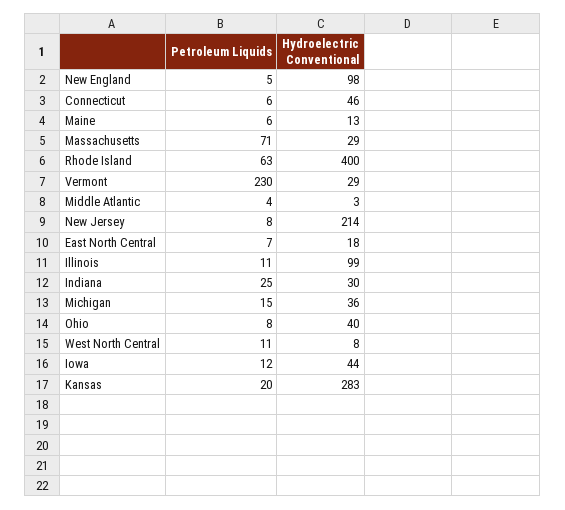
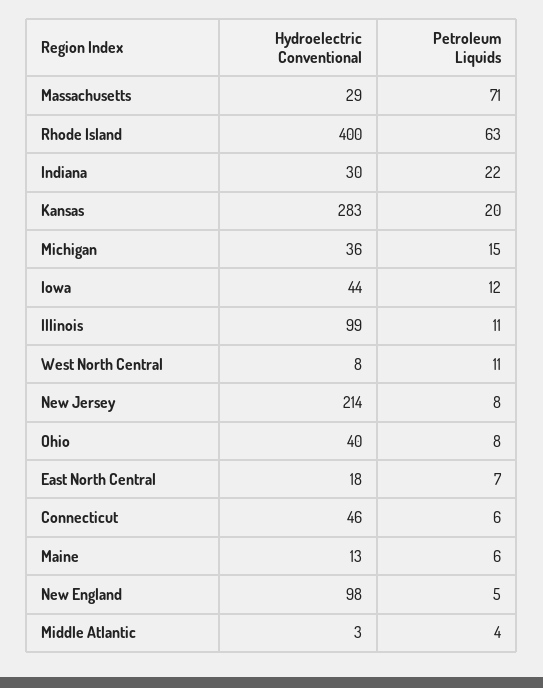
  {
    "Petroleum Liquids": {
      "New England": 5,
      "Connecticut": 6,
      "Maine": 6,
      "Massachusetts": 71,
      "Rhode Island": 63,
-     "Vermont": 230,
      "Middle Atlantic": 4,
      "New Jersey": 8,
      "East North Central": 7,
      "Illinois": 11,
-     "Indiana": 25,
+     "Indiana": 22,
      "Michigan": 15,
      "Ohio": 8,
      "West North Central": 11,
      "Iowa": 12,
      "Kansas": 20
    },
    "Hydroelectric Conventional": {
      "New England": 98,
      "Connecticut": 46,
      "Maine": 13,
      "Massachusetts": 29,
      "Rhode Island": 400,
-     "Vermont": 29,
      "Middle Atlantic": 3,
      "New Jersey": 214,
      "East North Central": 18,
      "Illinois": 99,
      "Indiana": 30,
      "Michigan": 36,
      "Ohio": 40,
      "West North Central": 8,
      "Iowa": 44,
      "Kansas": 283
    }
  }

